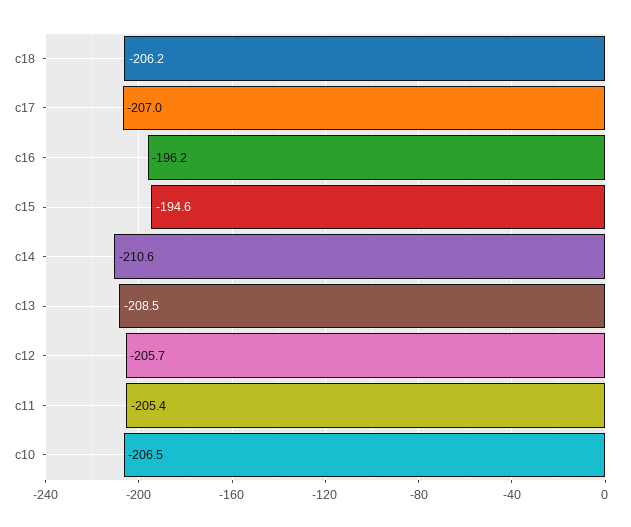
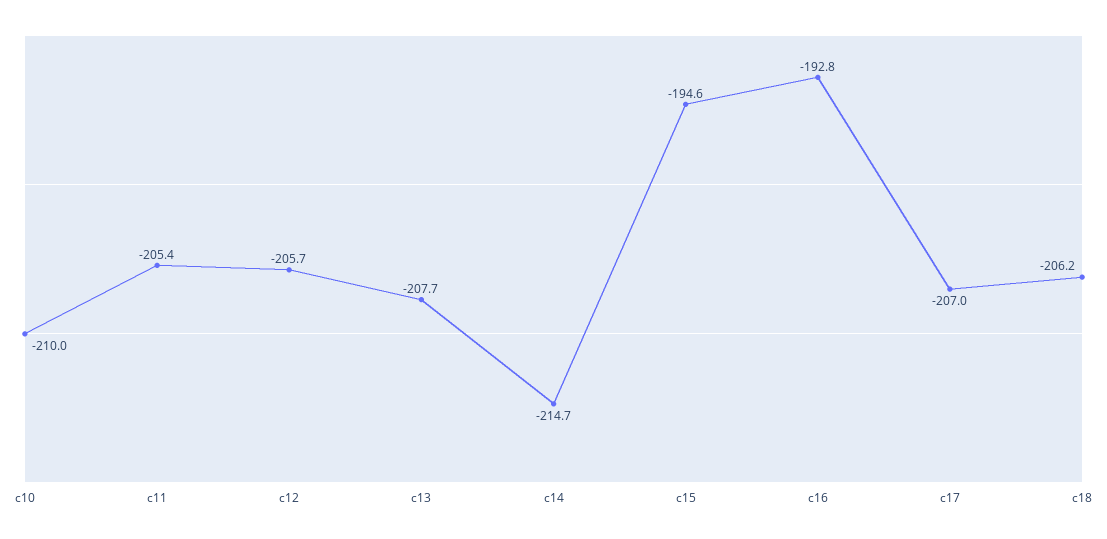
  {
    "c18": -206.2,
    "c17": -207,
-   "c16": -196.2,
+   "c16": -192.8,
    "c15": -194.6,
-   "c14": -210.6,
+   "c14": -214.7,
-   "c13": -208.5,
+   "c13": -207.7,
    "c12": -205.7,
    "c11": -205.4,
-   "c10": -206.5
+   "c10": -210
  }

